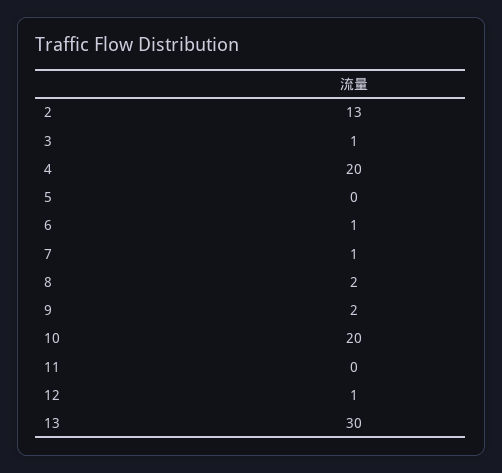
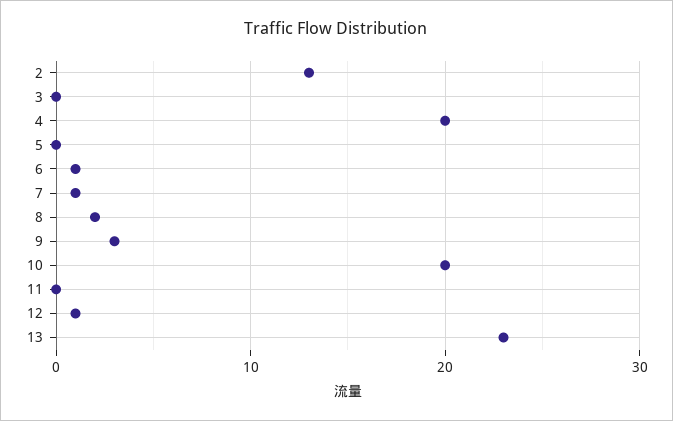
  {
    "2": 13,
-   "3": 1,
+   "3": 0,
    "4": 20,
    "5": 0,
    "6": 1,
    "7": 1,
    "8": 2,
-   "9": 2,
+   "9": 3,
    "10": 20,
    "11": 0,
    "12": 1,
-   "13": 30
+   "13": 23
  }

